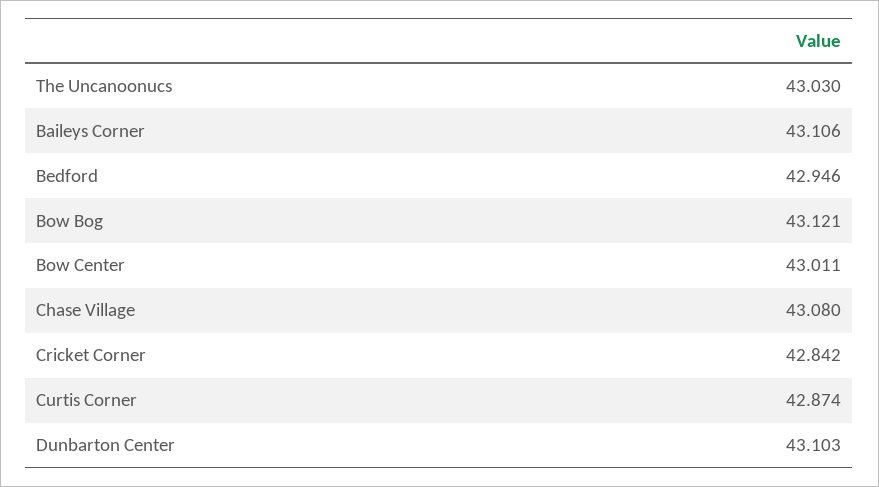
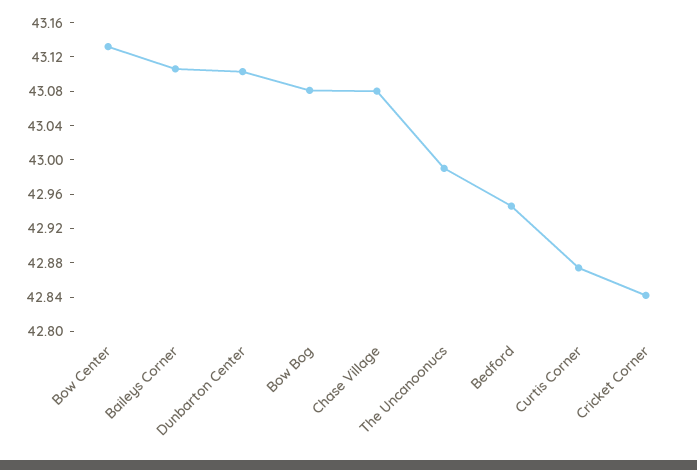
  {
-   "The Uncanoonucs": 43.03,
+   "The Uncanoonucs": 42.99,
    "Baileys Corner": 43.106,
    "Bedford": 42.946,
-   "Bow Bog": 43.121,
+   "Bow Bog": 43.08,
-   "Bow Center": 43.011,
+   "Bow Center": 43.13,
    "Chase Village": 43.08,
    "Cricket Corner": 42.842,
    "Curtis Corner": 42.874,
    "Dunbarton Center": 43.103
  }

